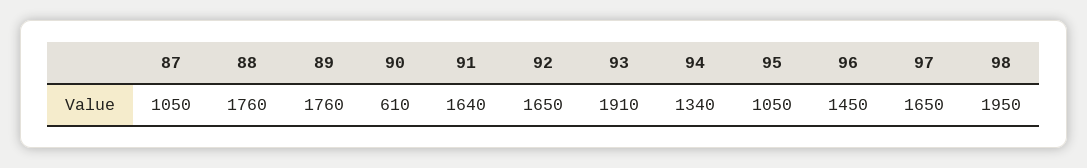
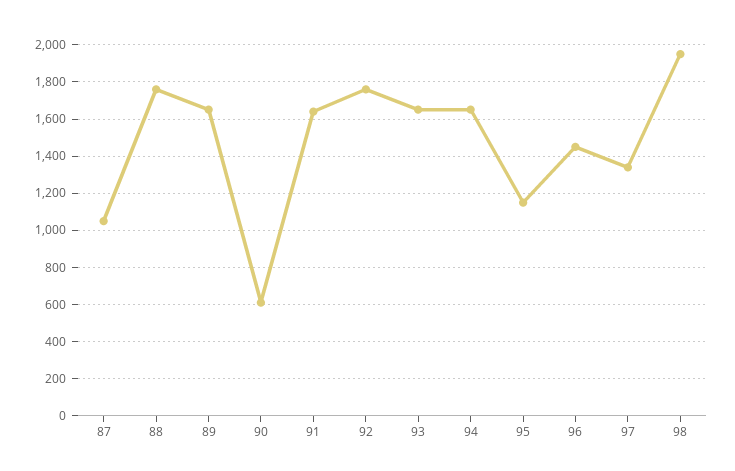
  {
    "87": 1050,
    "88": 1760,
-   "89": 1760,
+   "89": 1650,
    "90": 610,
    "91": 1640,
-   "92": 1650,
+   "92": 1750,
-   "93": 1910,
+   "93": 1650,
-   "94": 1340,
+   "94": 1650,
-   "95": 1050,
+   "95": 1150,
    "96": 1450,
-   "97": 1650,
+   "97": 1350,
    "98": 1950
  }

